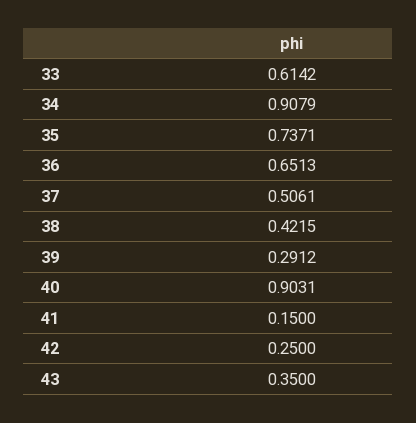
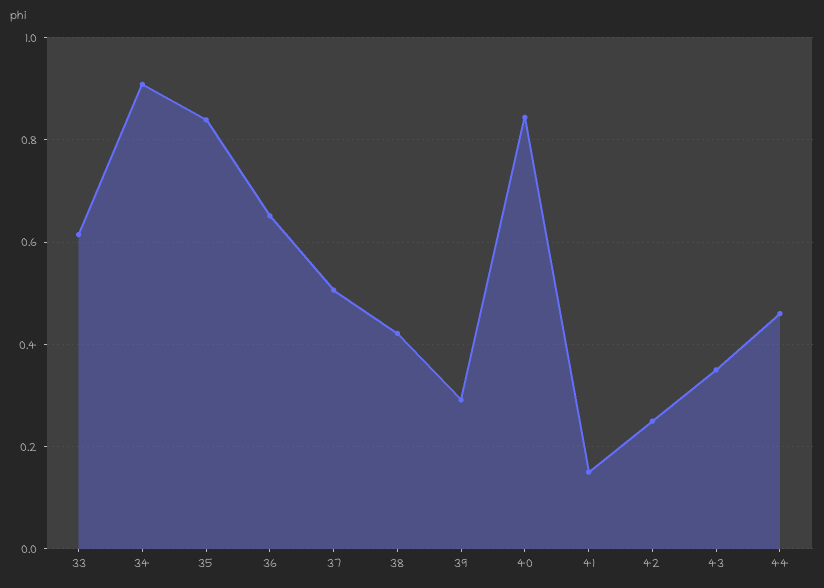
  {
    "33": 0.6142,
    "34": 0.9079,
-   "35": 0.7371,
+   "35": 0.84,
    "36": 0.6513,
    "37": 0.5061,
    "38": 0.4215,
    "39": 0.2912,
-   "40": 0.9031,
+   "40": 0.84,
    "41": 0.15,
    "42": 0.25,
-   "43": 0.35
+   "43": 0.35,
+   "44": 0.46
  }

